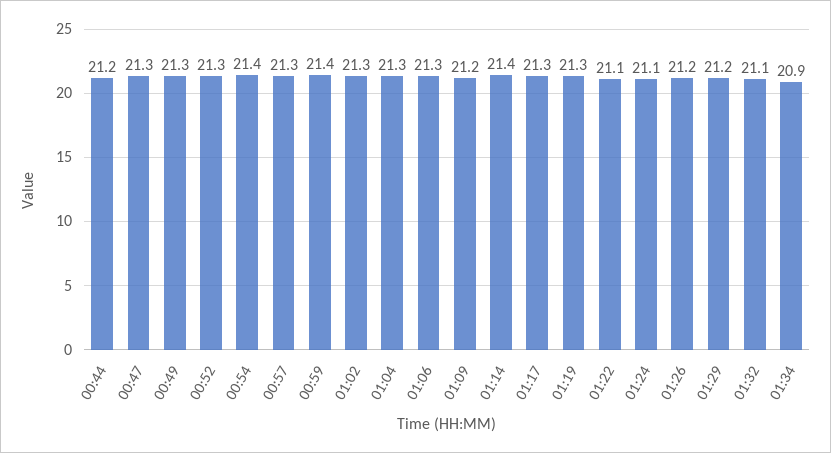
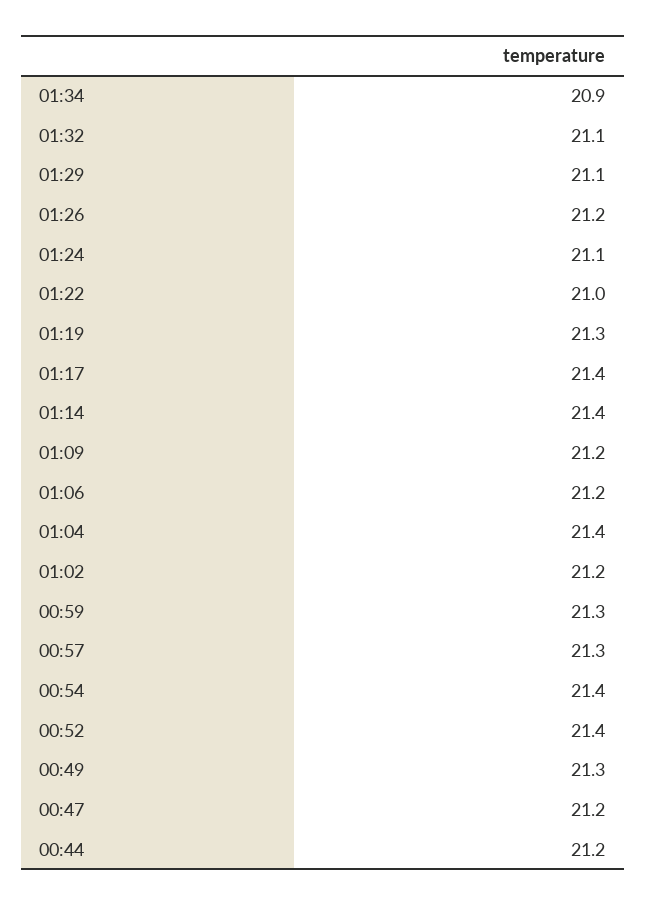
  {
    "00:44": 21.2,
-   "00:47": 21.3,
+   "00:47": 21.2,
    "00:49": 21.3,
-   "00:52": 21.3,
+   "00:52": 21.4,
    "00:54": 21.4,
    "00:57": 21.3,
-   "00:59": 21.4,
+   "00:59": 21.3,
-   "01:02": 21.3,
+   "01:02": 21.2,
-   "01:04": 21.3,
+   "01:04": 21.4,
-   "01:06": 21.3,
+   "01:06": 21.2,
    "01:09": 21.2,
    "01:14": 21.4,
-   "01:17": 21.3,
+   "01:17": 21.4,
    "01:19": 21.3,
-   "01:22": 21.1,
+   "01:22": 21,
    "01:24": 21.1,
    "01:26": 21.2,
-   "01:29": 21.2,
+   "01:29": 21.1,
    "01:32": 21.1,
    "01:34": 20.9
  }

